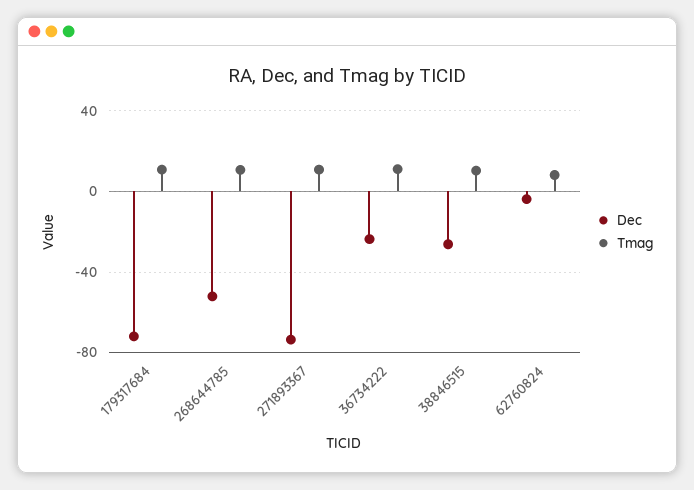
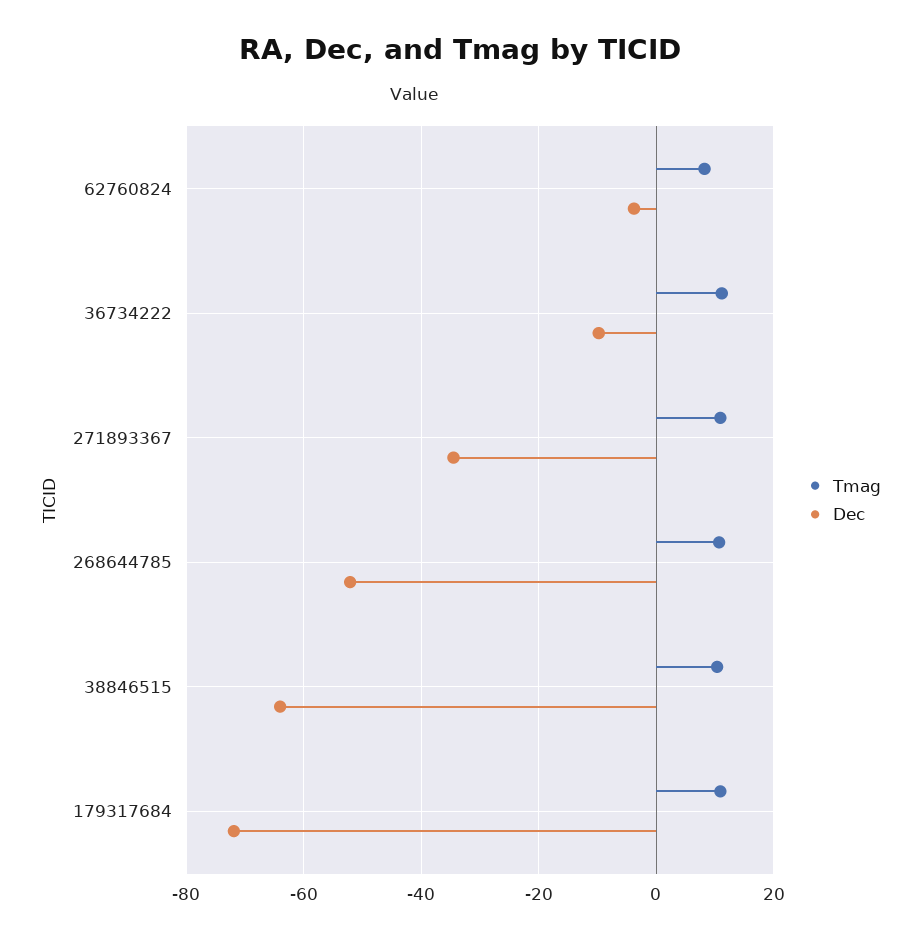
  {
    "Dec": {
      "179317684": -72,
      "268644785": -52,
-     "271893367": -75,
+     "271893367": -34,
-     "36734222": -25,
+     "36734222": -10,
-     "38846515": -25,
+     "38846515": -64,
      "62760824": -4
    },
    "Tmag": {
      "179317684": 10,
      "268644785": 10,
      "271893367": 10,
      "36734222": 12,
      "38846515": 10,
      "62760824": 8
    }
  }

